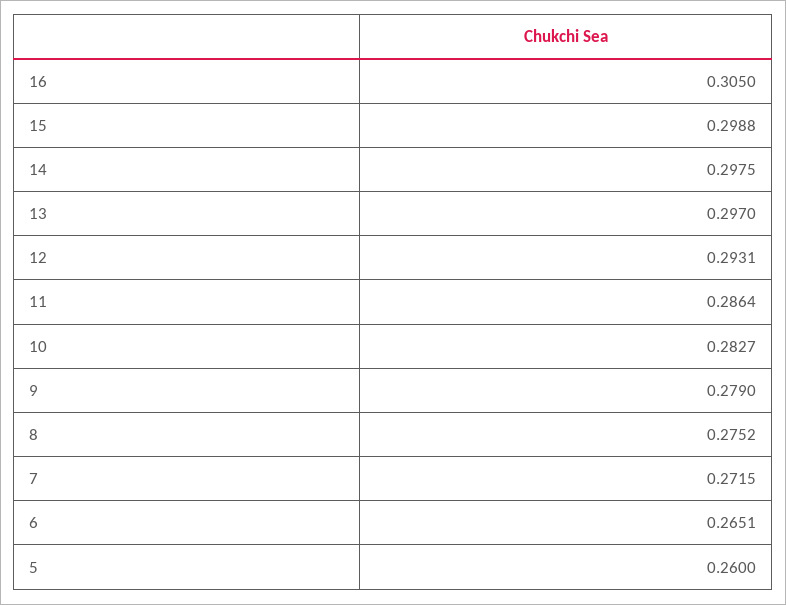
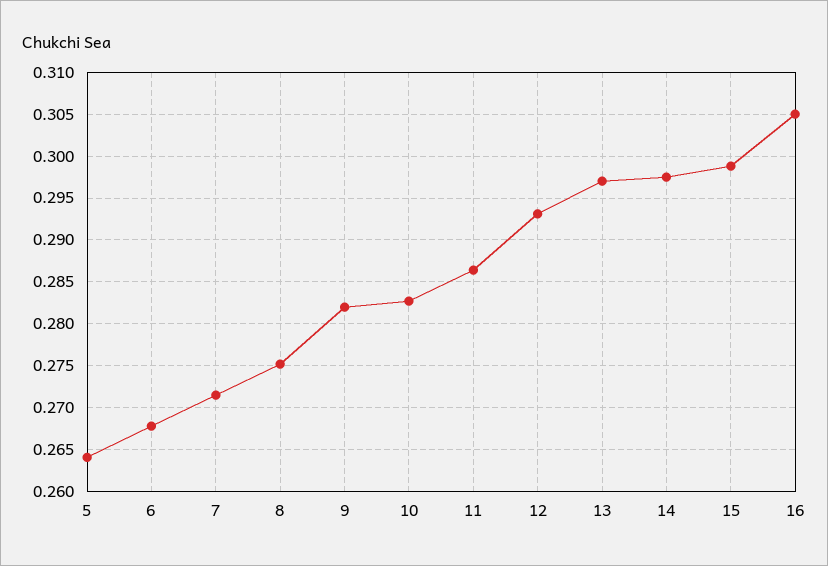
  {
    "16": 0.305,
    "15": 0.2988,
    "14": 0.2975,
    "13": 0.297,
    "12": 0.2931,
    "11": 0.2864,
    "10": 0.2827,
-   "9": 0.279,
+   "9": 0.282,
    "8": 0.2752,
    "7": 0.2715,
-   "6": 0.2651,
+   "6": 0.268,
-   "5": 0.26
+   "5": 0.264
  }

